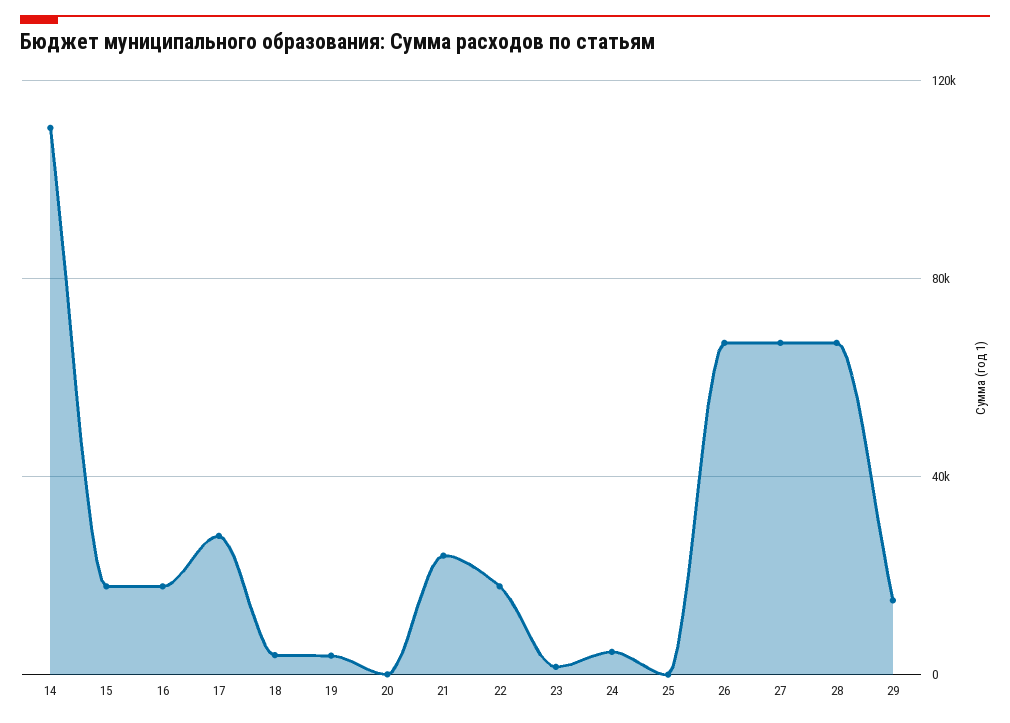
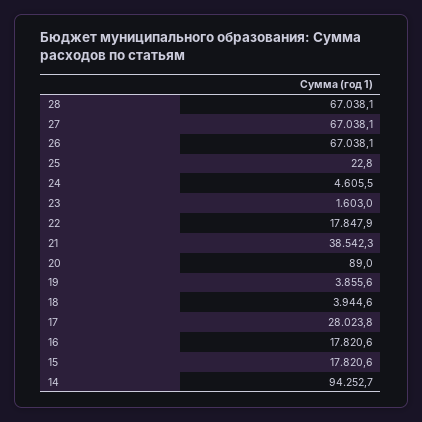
  {
-   "14": 110000,
+   "14": 94252.7,
    "15": 17820.6,
    "16": 17820.6,
    "17": 28023.8,
    "18": 3944.6,
    "19": 3855.6,
    "20": 89,
-   "21": 25000,
+   "21": 38542.3,
    "22": 17847.9,
    "23": 1603,
    "24": 4605.5,
    "25": 22.8,
    "26": 67038.1,
    "27": 67038.1,
-   "28": 67038.1,
+   "28": 67038.1
-   "29": 15000
  }

